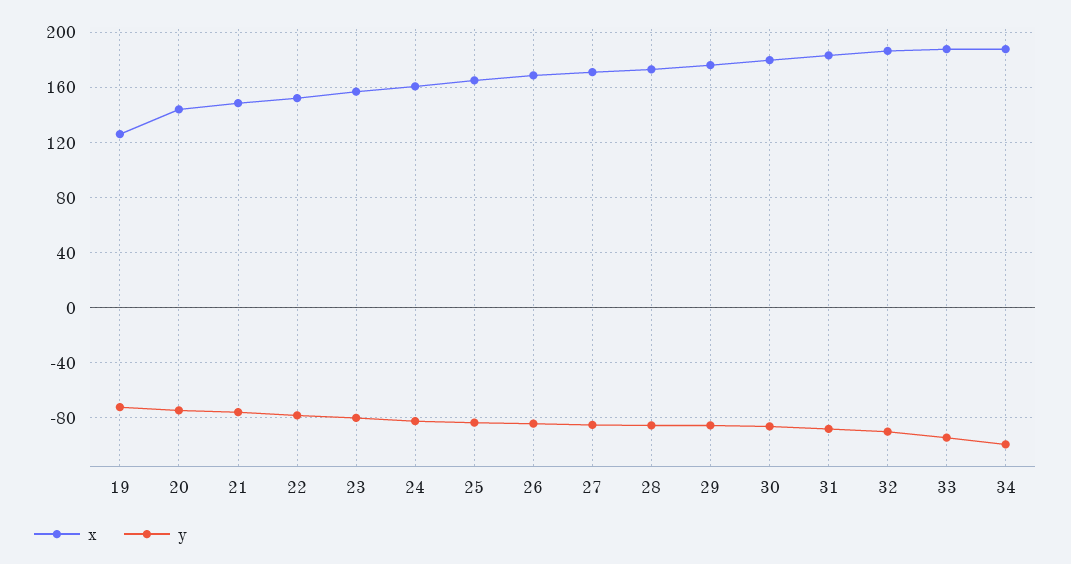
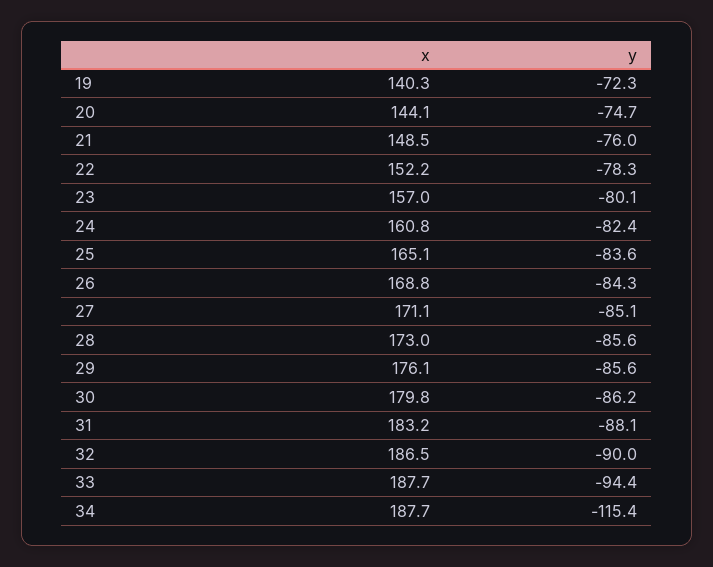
  {
    "x": {
-     "19": 125,
+     "19": 140.3,
      "20": 144.1,
      "21": 148.5,
      "22": 152.2,
      "23": 157,
      "24": 160.8,
      "25": 165.1,
      "26": 168.8,
      "27": 171.1,
      "28": 173,
      "29": 176.1,
      "30": 179.8,
      "31": 183.2,
      "32": 186.5,
      "33": 187.7,
      "34": 187.7
    },
    "y": {
      "19": -72.3,
      "20": -74.7,
      "21": -76,
      "22": -78.3,
      "23": -80.1,
      "24": -82.4,
      "25": -83.6,
      "26": -84.3,
      "27": -85.1,
      "28": -85.6,
      "29": -85.6,
      "30": -86.2,
      "31": -88.1,
      "32": -90,
      "33": -94.4,
-     "34": -100
+     "34": -115.4
    }
  }

